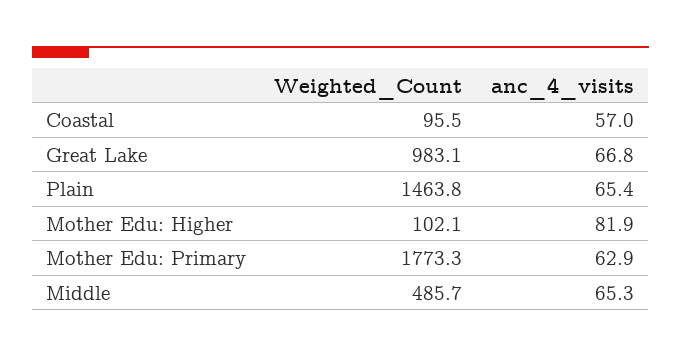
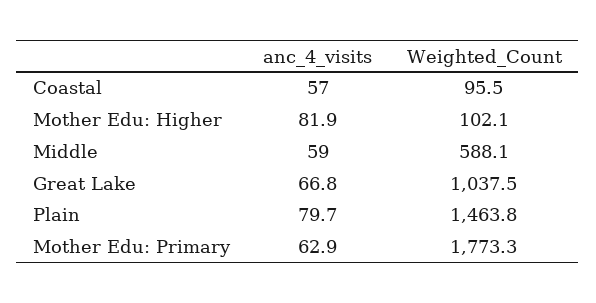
  {
    "Weighted_Count": {
      "Coastal": 95.5,
-     "Great Lake": 983.1,
+     "Great Lake": 1037.5,
      "Plain": 1463.8,
      "Mother Edu: Higher": 102.1,
      "Mother Edu: Primary": 1773.3,
-     "Middle": 485.7
+     "Middle": 588.1
    },
    "anc_4_visits": {
      "Coastal": 57,
      "Great Lake": 66.8,
-     "Plain": 65.4,
+     "Plain": 79.7,
      "Mother Edu: Higher": 81.9,
      "Mother Edu: Primary": 62.9,
-     "Middle": 65.3
+     "Middle": 59
    }
  }

